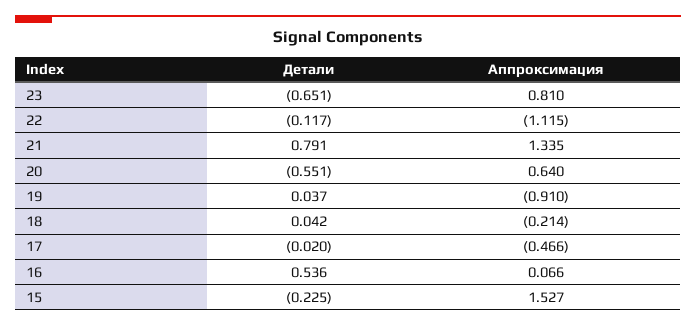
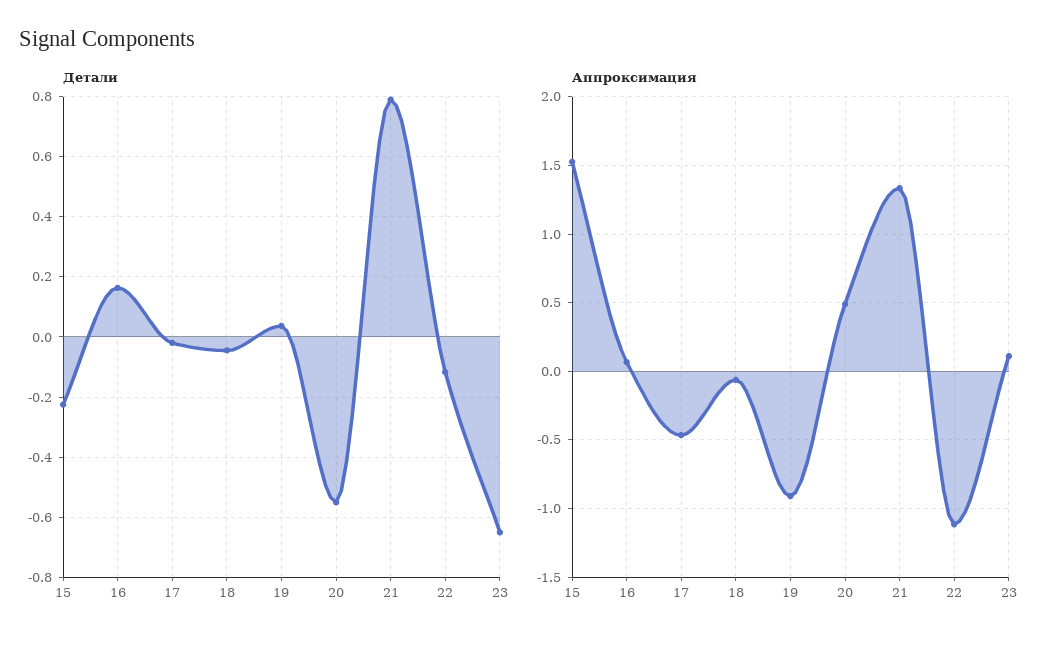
  {
    "Детали": {
      "23": -0.651,
      "22": -0.117,
      "21": 0.791,
      "20": -0.551,
      "19": 0.037,
-     "18": 0.042,
+     "18": -0.04,
      "17": -0.02,
-     "16": 0.536,
+     "16": 0.16,
      "15": -0.225
    },
    "Аппроксимация": {
-     "23": 0.81,
+     "23": 0.1,
      "22": -1.115,
      "21": 1.335,
-     "20": 0.64,
+     "20": 0.5,
      "19": -0.91,
-     "18": -0.214,
+     "18": -0.05,
      "17": -0.466,
      "16": 0.066,
      "15": 1.527
    }
  }

